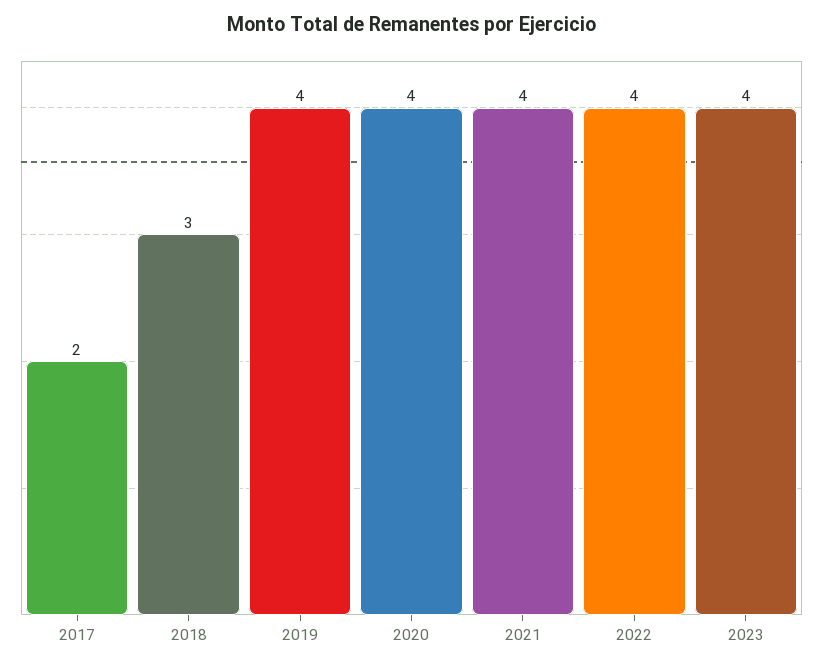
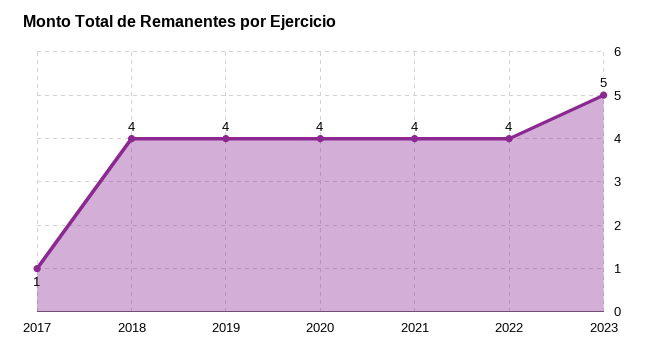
  {
-   "2017": 2,
+   "2017": 1,
-   "2018": 3,
+   "2018": 4,
    "2019": 4,
    "2020": 4,
    "2021": 4,
    "2022": 4,
-   "2023": 4
+   "2023": 5
  }

